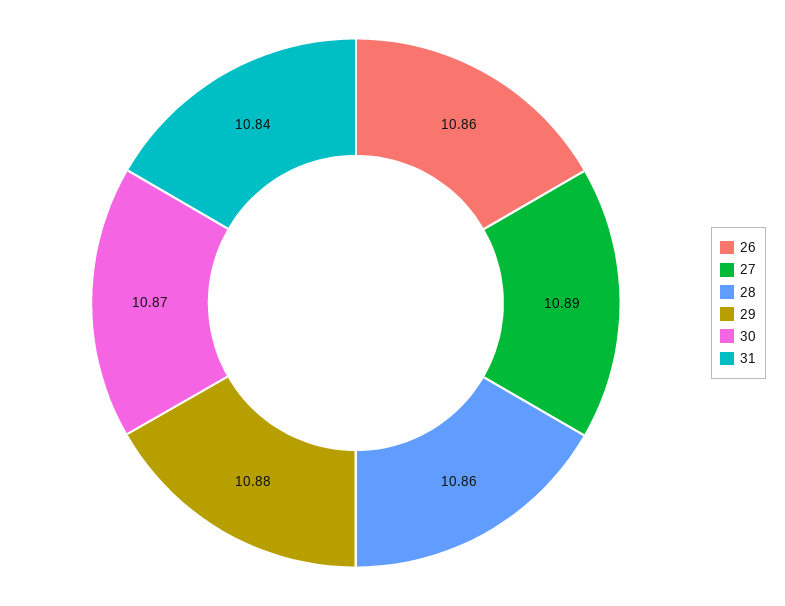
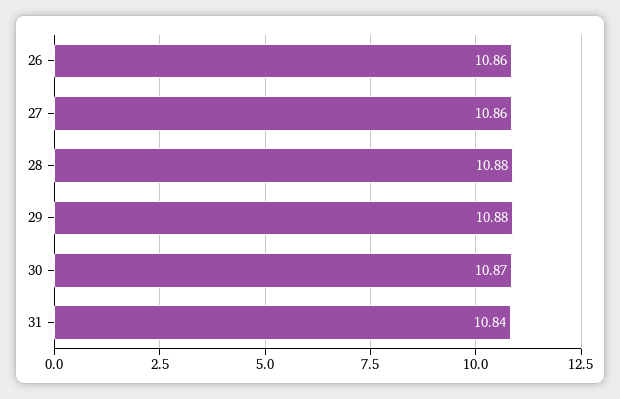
  {
    "26": 10.86,
-   "27": 10.89,
+   "27": 10.86,
-   "28": 10.86,
+   "28": 10.88,
    "29": 10.88,
    "30": 10.87,
    "31": 10.84
  }

